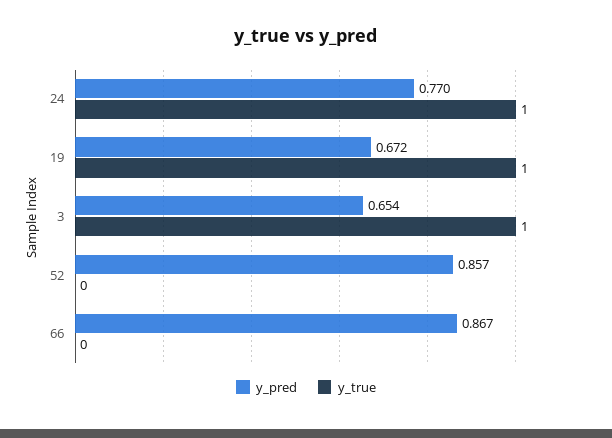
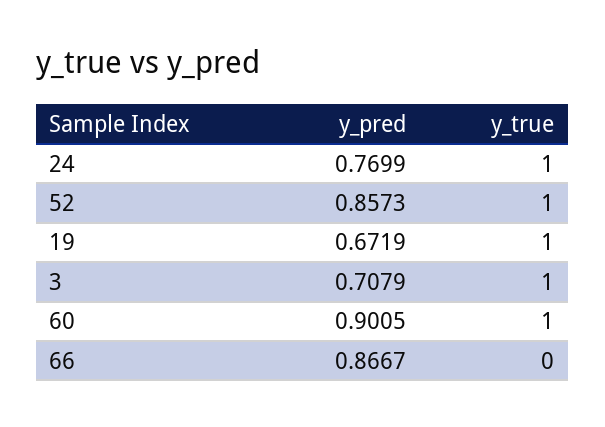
  {
    "y_pred": {
      "24": 0.7699,
      "19": 0.6719,
-     "3": 0.654,
+     "3": 0.7079,
      "52": 0.8573,
-     "66": 0.8667
+     "66": 0.8667,
+     "60": 0.9005
    },
    "y_true": {
      "24": 1,
      "19": 1,
      "3": 1,
-     "52": 0,
+     "52": 1,
-     "66": 0
+     "66": 0,
+     "60": 1
    }
  }

